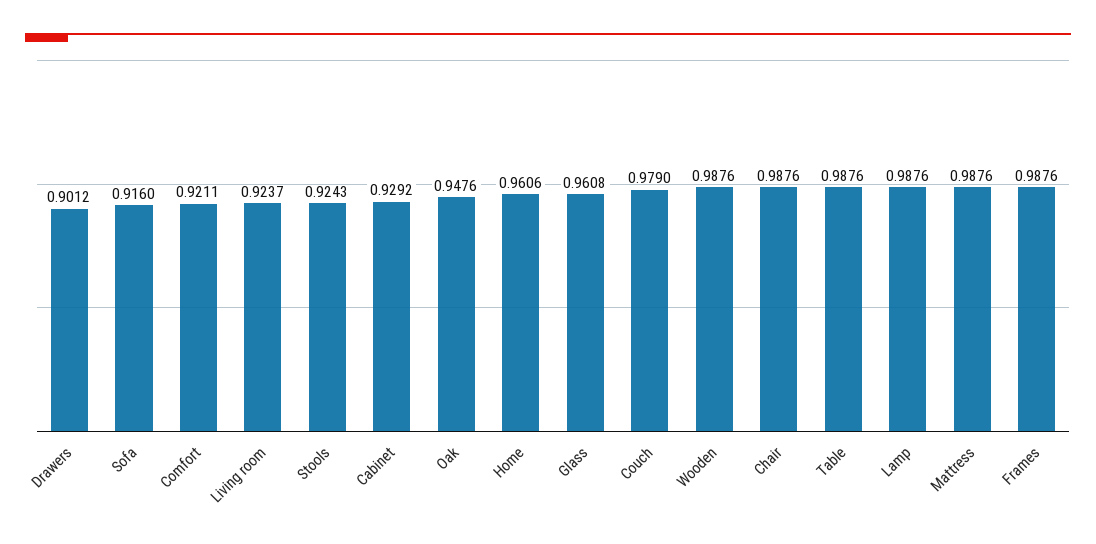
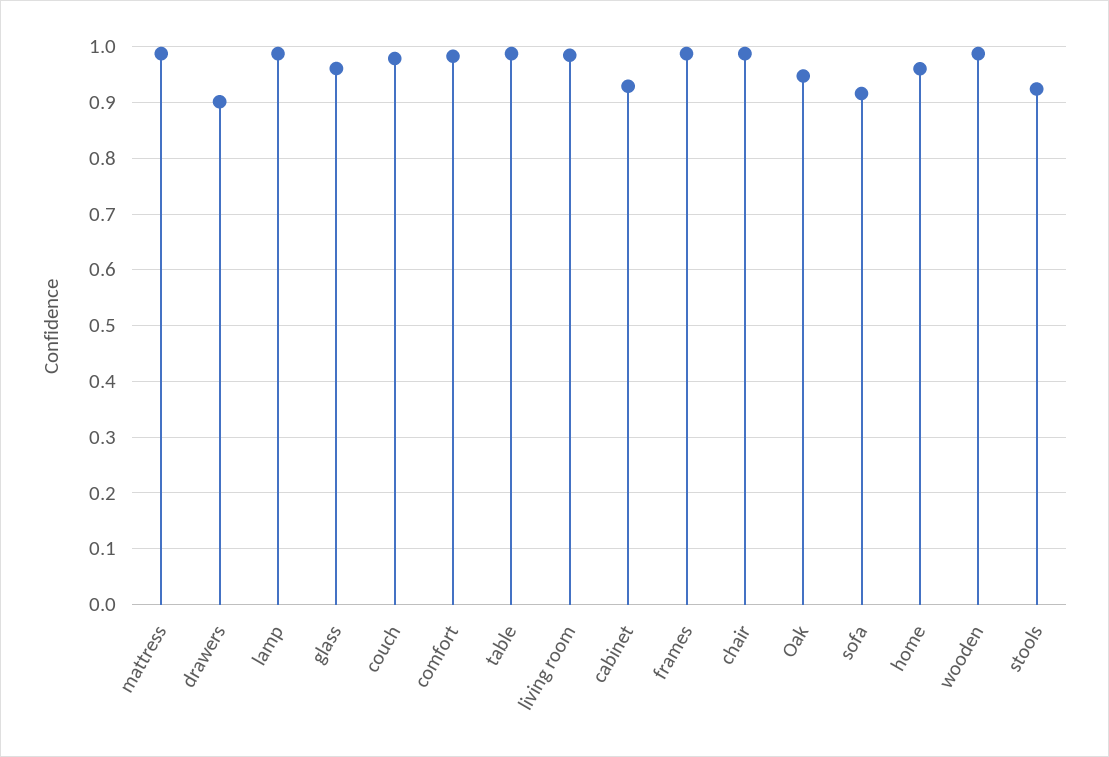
  {
    "Drawers": 0.9012,
    "Sofa": 0.916,
-   "Comfort": 0.9211,
+   "Comfort": 0.98,
-   "Living room": 0.9237,
+   "Living room": 0.98,
    "Stools": 0.9243,
    "Cabinet": 0.9292,
    "Oak": 0.9476,
    "Home": 0.9606,
    "Glass": 0.9608,
    "Couch": 0.979,
    "Wooden": 0.9876,
    "Chair": 0.9876,
    "Table": 0.9876,
    "Lamp": 0.9876,
    "Mattress": 0.9876,
    "Frames": 0.9876
  }

